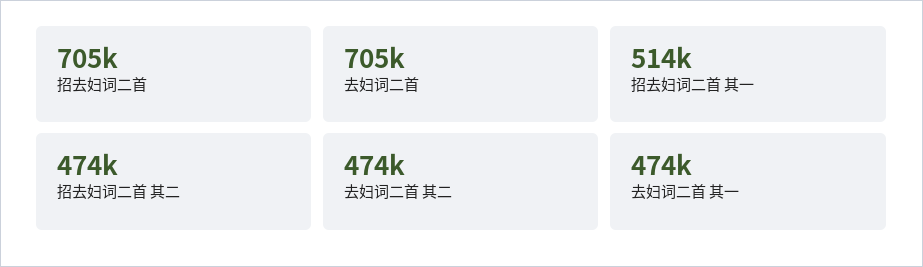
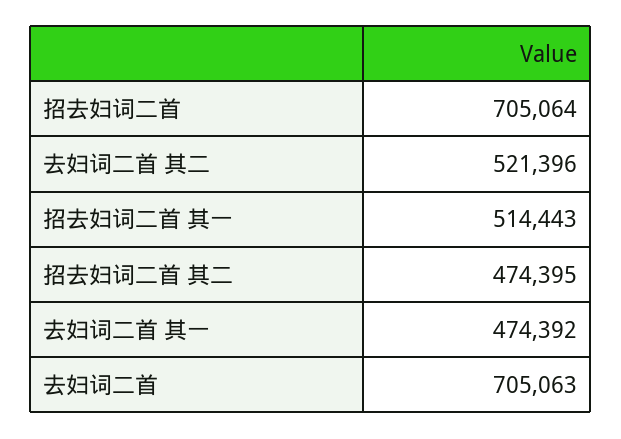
  {
    "招去妇词二首": 705064,
    "去妇词二首": 705063,
    "招去妇词二首 其一": 514443,
    "招去妇词二首 其二": 474395,
-   "去妇词二首 其二": 474000,
+   "去妇词二首 其二": 521396,
    "去妇词二首 其一": 474392
  }

